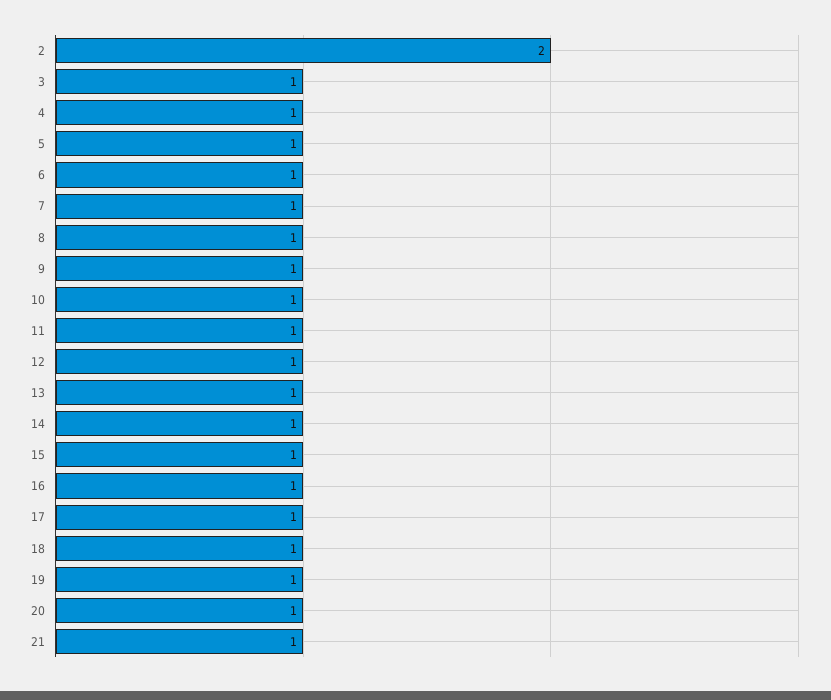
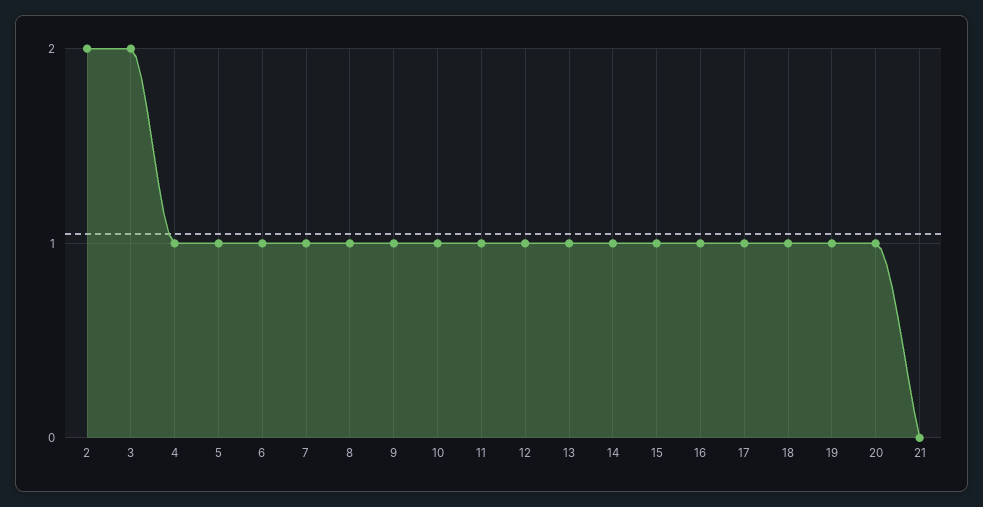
  {
    "2": 2,
-   "3": 1,
+   "3": 2,
    "4": 1,
    "5": 1,
    "6": 1,
    "7": 1,
    "8": 1,
    "9": 1,
    "10": 1,
    "11": 1,
    "12": 1,
    "13": 1,
    "14": 1,
    "15": 1,
    "16": 1,
    "17": 1,
    "18": 1,
    "19": 1,
    "20": 1,
-   "21": 1
+   "21": 0
  }

